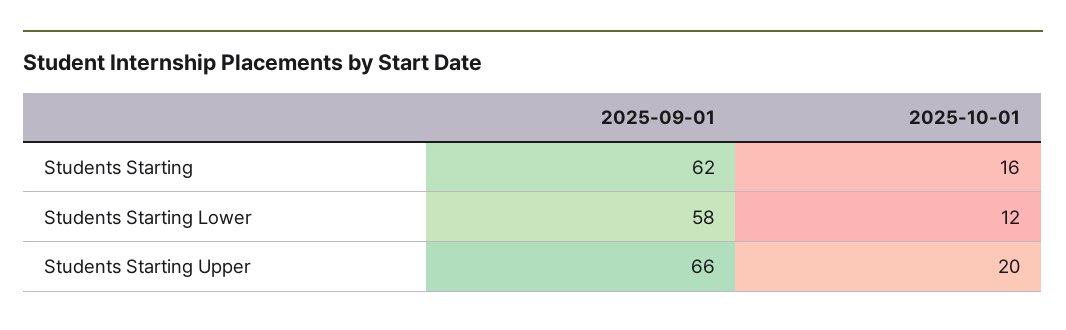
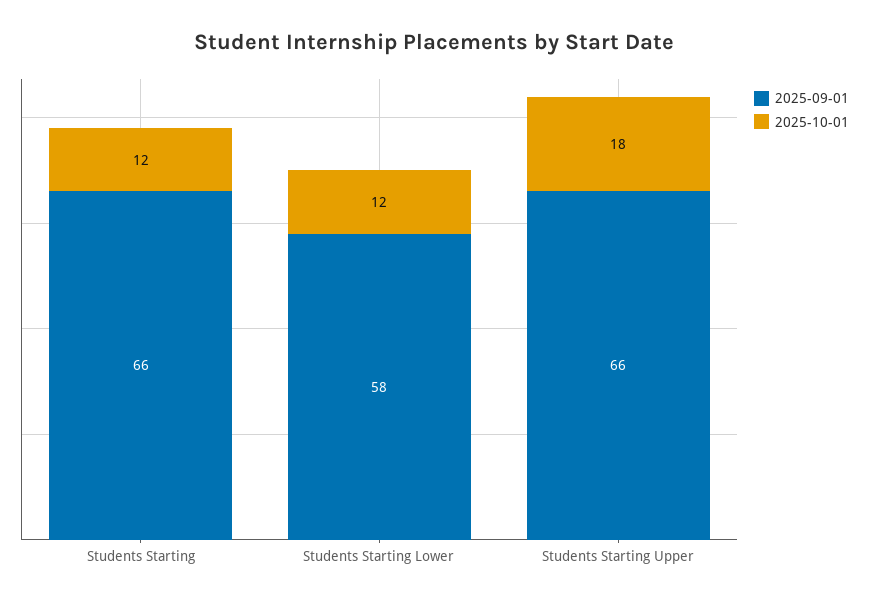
  {
    "2025-09-01": {
-     "Students Starting": 62,
+     "Students Starting": 66,
      "Students Starting Lower": 58,
      "Students Starting Upper": 66
    },
    "2025-10-01": {
-     "Students Starting": 16,
+     "Students Starting": 12,
      "Students Starting Lower": 12,
-     "Students Starting Upper": 20
+     "Students Starting Upper": 18
    }
  }

